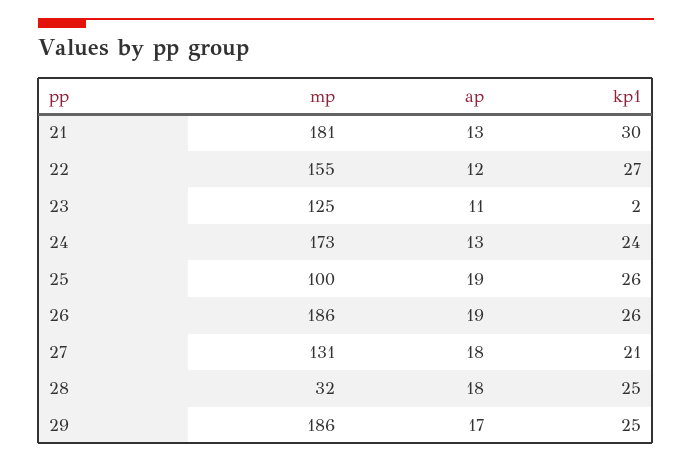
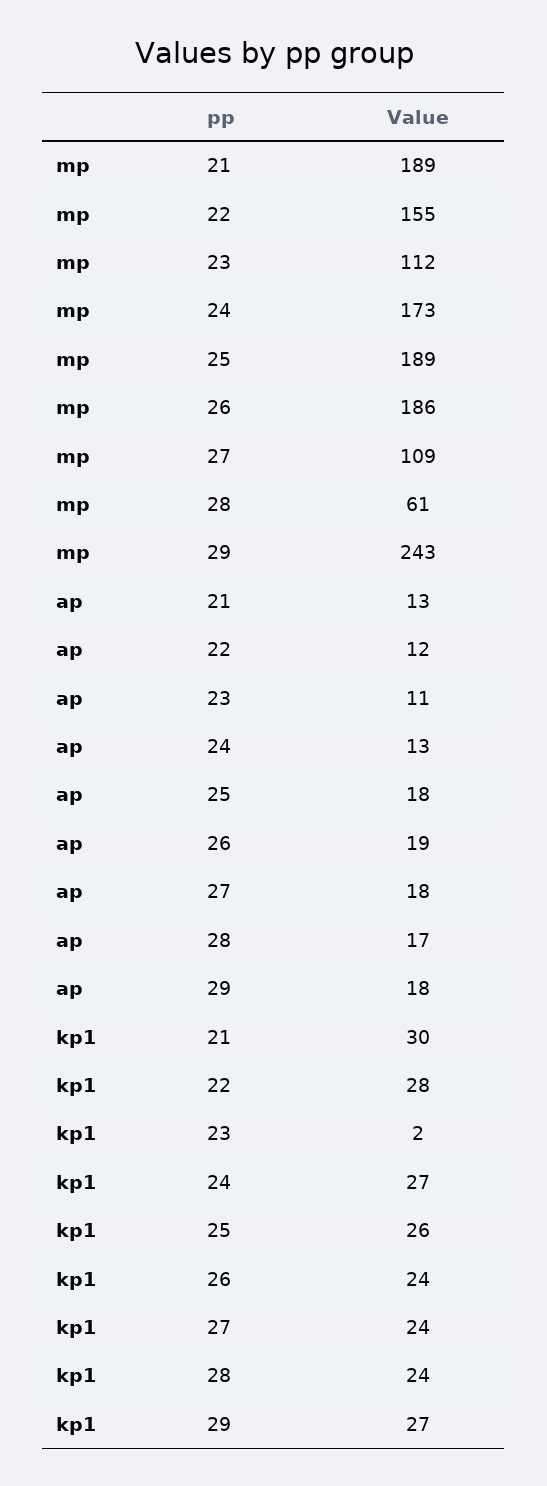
  {
    "mp": {
-     "21": 181,
+     "21": 189,
      "22": 155,
-     "23": 125,
+     "23": 112,
      "24": 173,
-     "25": 100,
+     "25": 189,
      "26": 186,
-     "27": 131,
+     "27": 109,
-     "28": 32,
+     "28": 61,
-     "29": 186
+     "29": 243
    },
    "ap": {
      "21": 13,
      "22": 12,
      "23": 11,
      "24": 13,
-     "25": 19,
+     "25": 18,
      "26": 19,
      "27": 18,
-     "28": 18,
+     "28": 17,
-     "29": 17
+     "29": 18
    },
    "kp1": {
      "21": 30,
-     "22": 27,
+     "22": 28,
      "23": 2,
-     "24": 24,
+     "24": 27,
      "25": 26,
-     "26": 26,
+     "26": 24,
-     "27": 21,
+     "27": 24,
-     "28": 25,
+     "28": 24,
-     "29": 25
+     "29": 27
    }
  }

